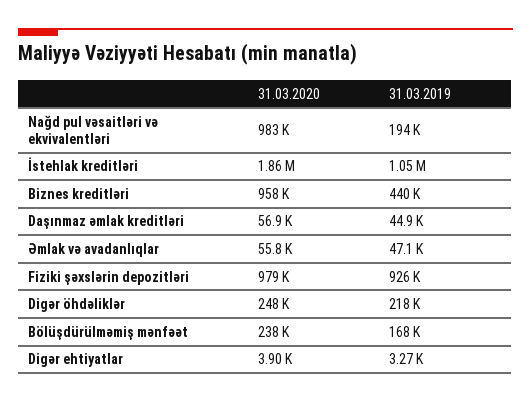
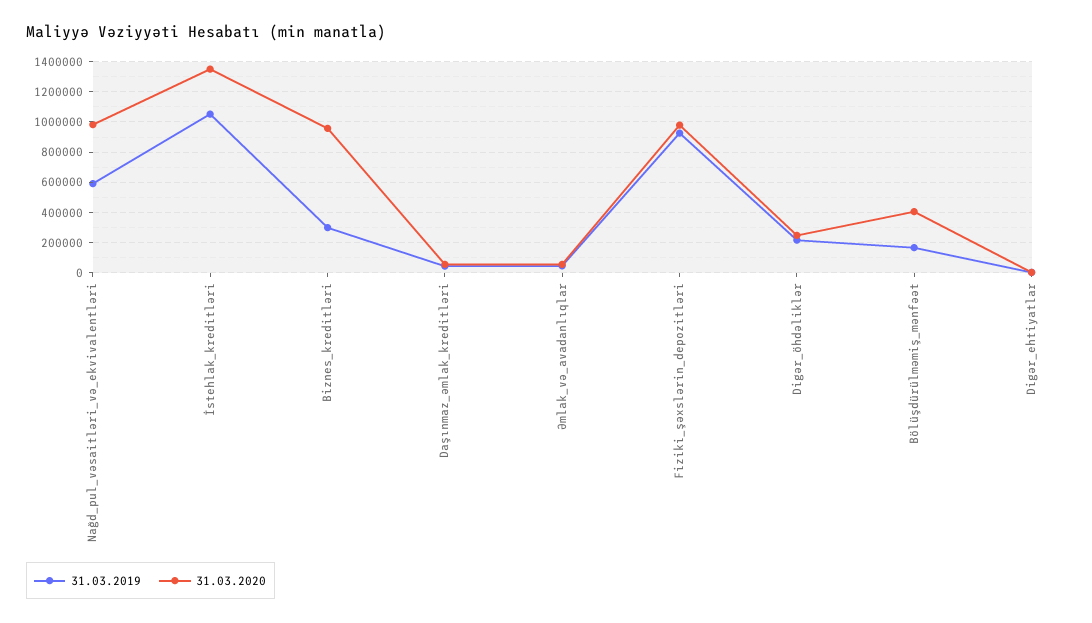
  {
    "31.03.2020": {
      "Nağd pul vəsaitləri və ekvivalentləri": 983000,
-     "İstehlak kreditləri": 1860000,
+     "İstehlak kreditləri": 1350000,
      "Biznes kreditləri": 958000,
      "Daşınmaz əmlak kreditləri": 56900,
      "Əmlak və avadanlıqlar": 55800,
      "Fiziki şəxslərin depozitləri": 979000,
      "Digər öhdəliklər": 248000,
-     "Bölüşdürülməmiş mənfəət": 238000,
+     "Bölüşdürülməmiş mənfəət": 400000,
      "Digər ehtiyatlar": 3900
    },
    "31.03.2019": {
-     "Nağd pul vəsaitləri və ekvivalentləri": 194000,
+     "Nağd pul vəsaitləri və ekvivalentləri": 600000,
      "İstehlak kreditləri": 1050000,
-     "Biznes kreditləri": 440000,
+     "Biznes kreditləri": 300000,
      "Daşınmaz əmlak kreditləri": 44900,
      "Əmlak və avadanlıqlar": 47100,
      "Fiziki şəxslərin depozitləri": 926000,
      "Digər öhdəliklər": 218000,
      "Bölüşdürülməmiş mənfəət": 168000,
      "Digər ehtiyatlar": 3270
    }
  }

